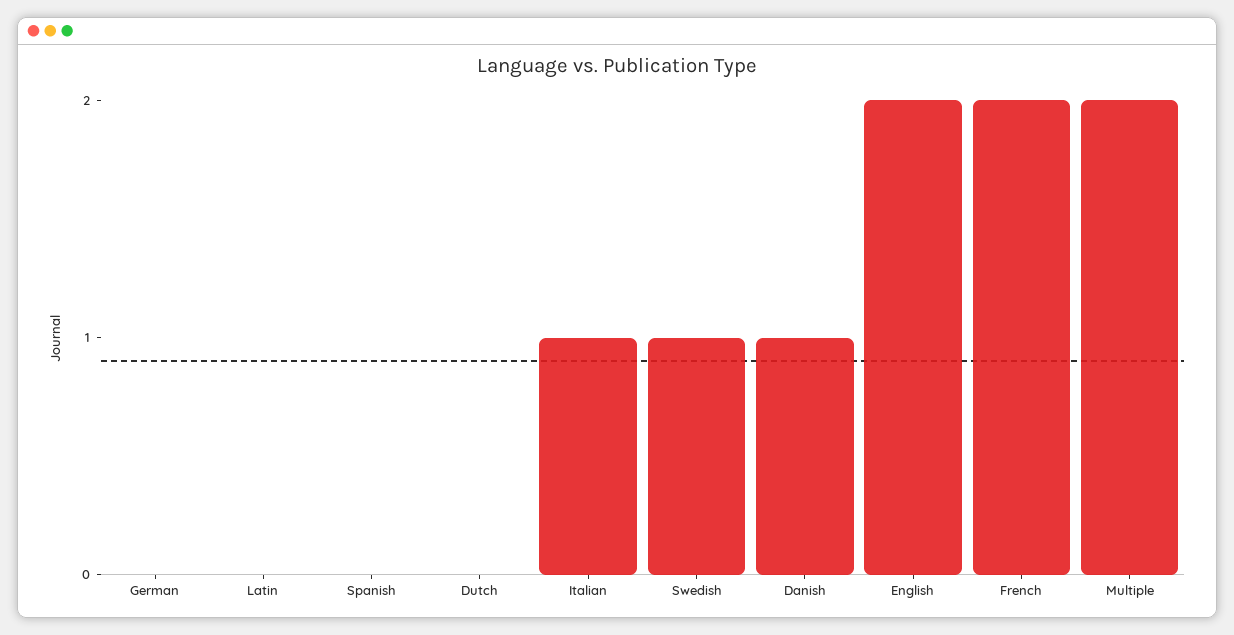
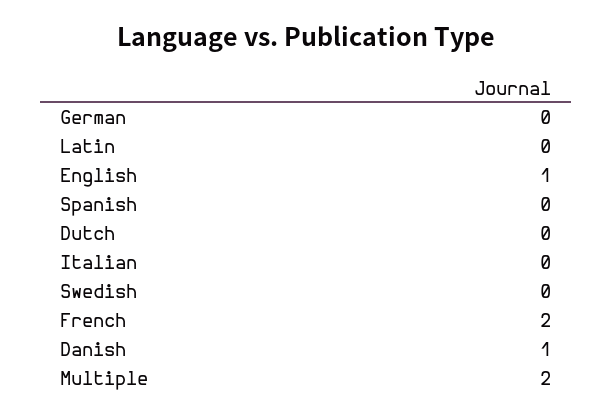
  {
    "German": 0,
    "Latin": 0,
    "Spanish": 0,
    "Dutch": 0,
-   "Italian": 1,
+   "Italian": 0,
-   "Swedish": 1,
+   "Swedish": 0,
    "Danish": 1,
-   "English": 2,
+   "English": 1,
    "French": 2,
    "Multiple": 2
  }

